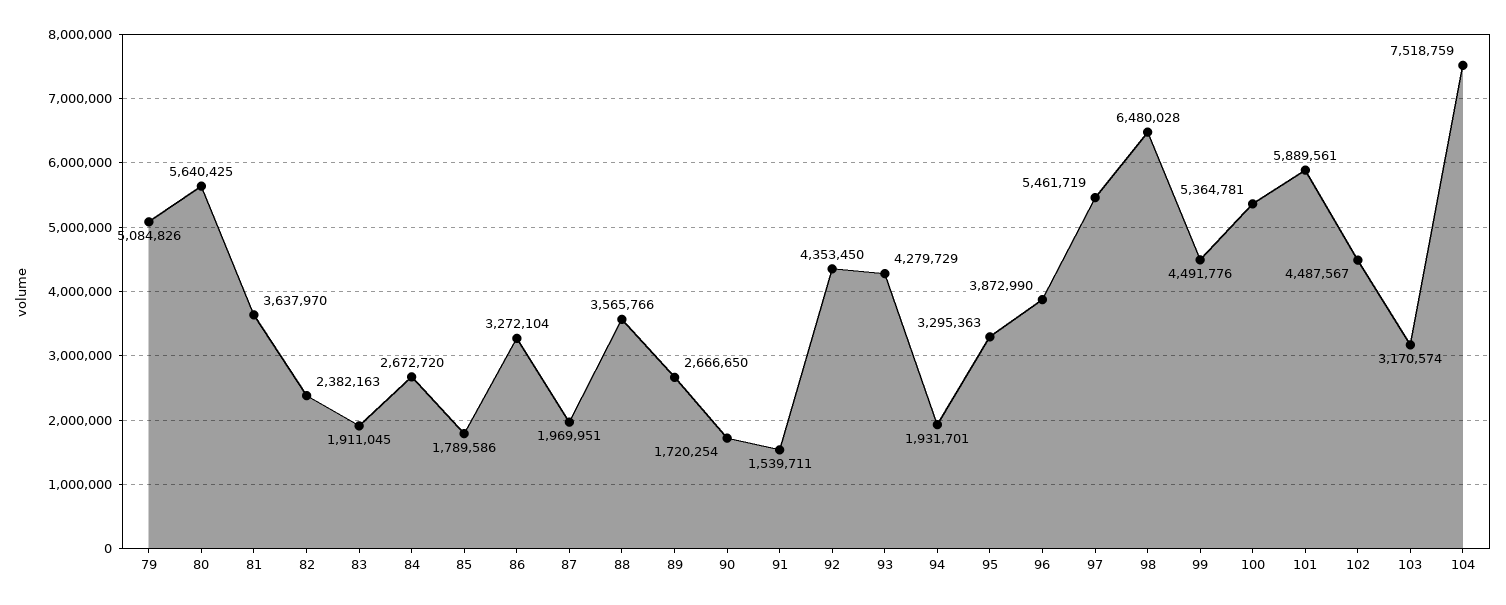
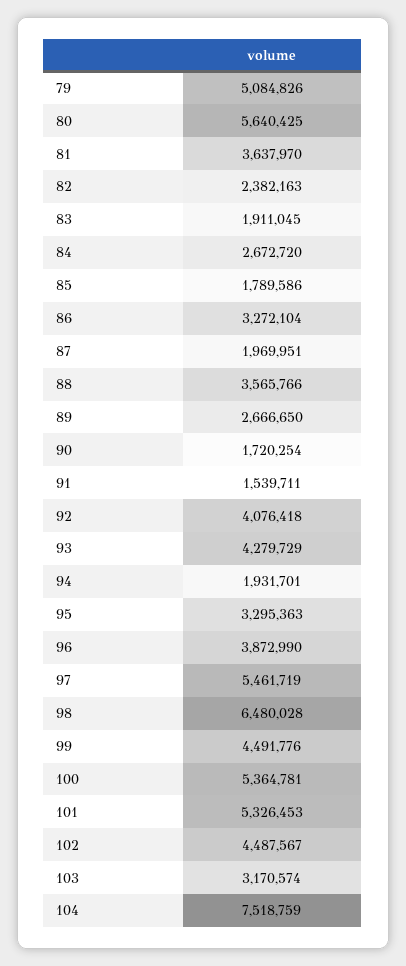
  {
    "79": 5084826,
    "80": 5640425,
    "81": 3637970,
    "82": 2382163,
    "83": 1911045,
    "84": 2672720,
    "85": 1789586,
    "86": 3272104,
    "87": 1969951,
    "88": 3565766,
    "89": 2666650,
    "90": 1720254,
    "91": 1539711,
-   "92": 4353450,
+   "92": 4076418,
    "93": 4279729,
    "94": 1931701,
    "95": 3295363,
    "96": 3872990,
    "97": 5461719,
    "98": 6480028,
    "99": 4491776,
    "100": 5364781,
-   "101": 5889561,
+   "101": 5326453,
    "102": 4487567,
    "103": 3170574,
    "104": 7518759
  }

